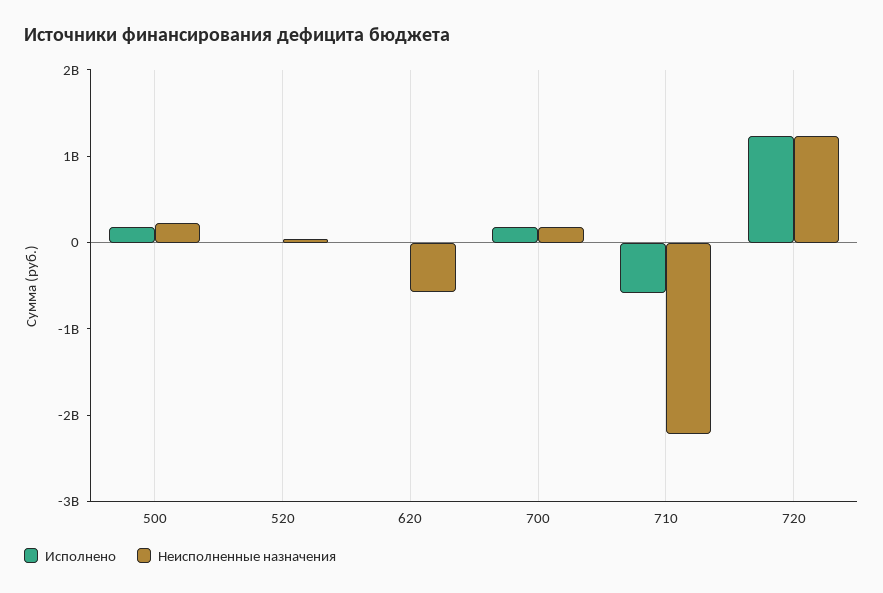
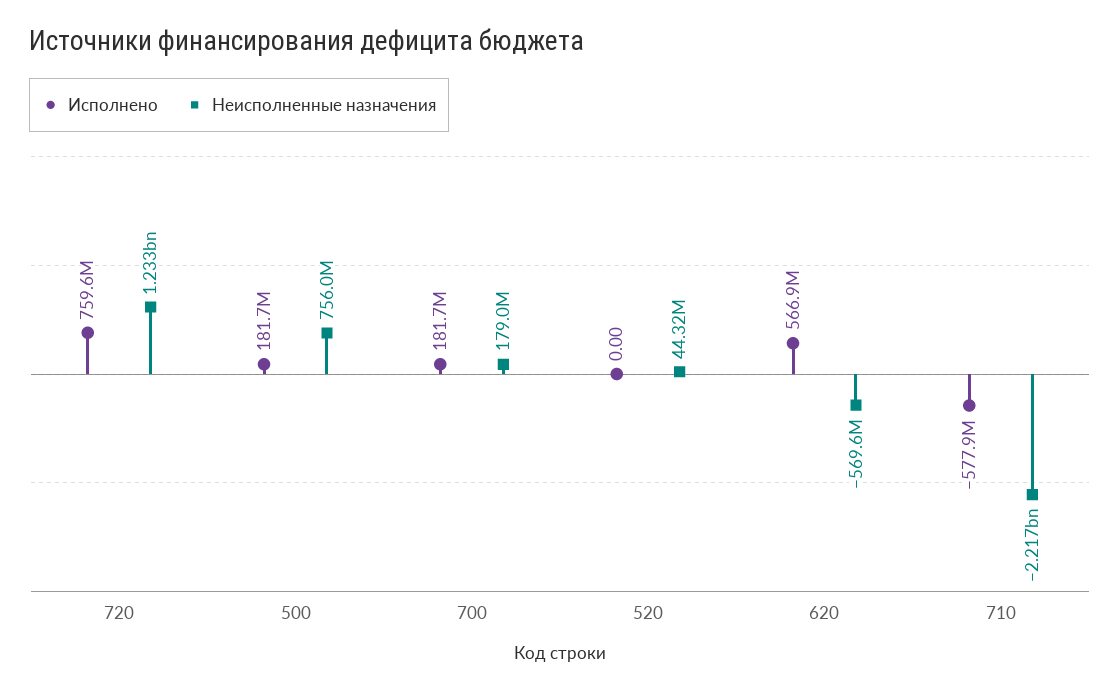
  {
    "Исполнено": {
      "500": 181700000,
      "520": 0,
-     "620": 0,
+     "620": 566900000,
      "700": 181700000,
      "710": -577900000,
-     "720": 1200000000
+     "720": 759600000
    },
    "Неисполненные назначения": {
-     "500": 200000000,
+     "500": 756000000,
      "520": 44320000,
      "620": -569600000,
      "700": 179000000,
      "710": -2217000000,
      "720": 1233000000
    }
  }

